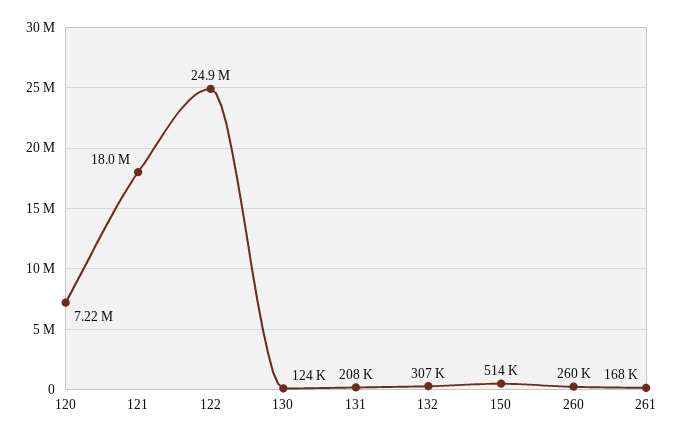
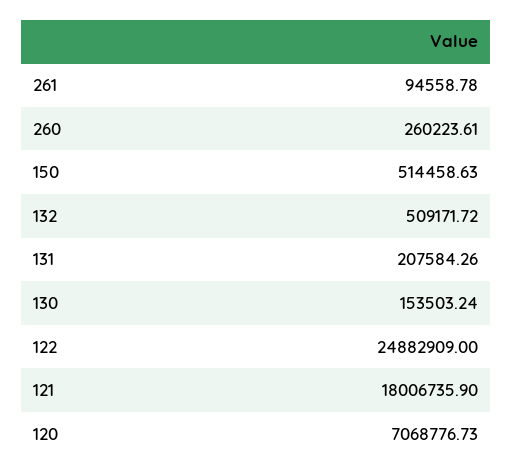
  {
-   "120": 7220000,
+   "120": 7068776.73,
    "121": 18006735.9,
    "122": 24882909,
-   "130": 124000,
+   "130": 153503.24,
    "131": 207584.26,
-   "132": 307000,
+   "132": 509171.72,
    "150": 514458.63,
    "260": 260223.61,
-   "261": 168000
+   "261": 94558.78
  }

